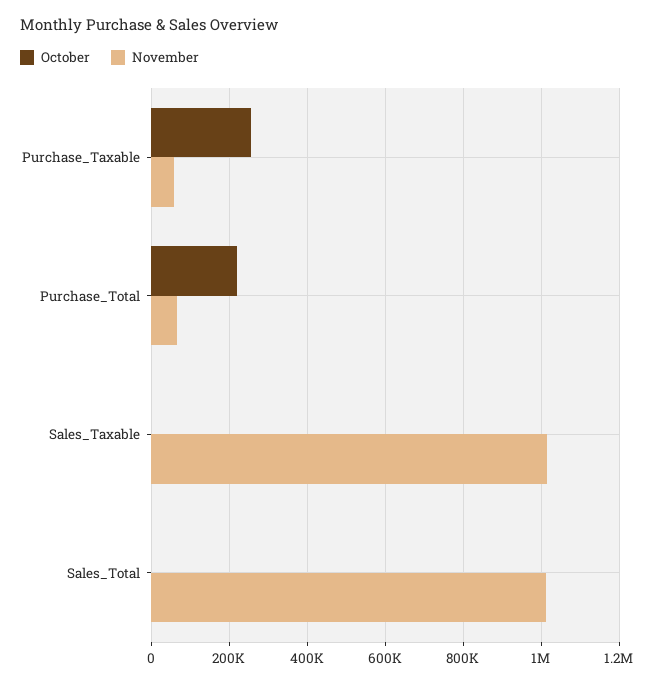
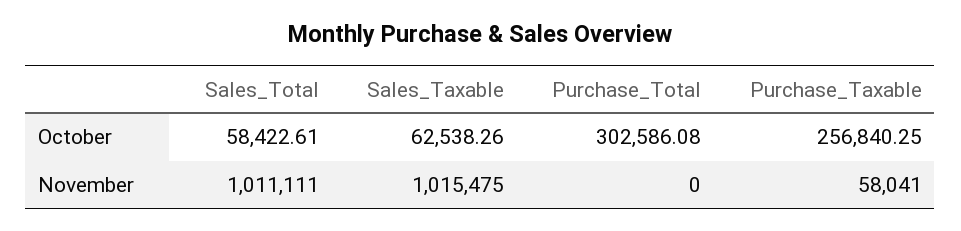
  {
    "October": {
      "Purchase_Taxable": 256840.25,
-     "Purchase_Total": 220000,
+     "Purchase_Total": 302586.08,
-     "Sales_Taxable": 0,
+     "Sales_Taxable": 62538.26,
-     "Sales_Total": 0
+     "Sales_Total": 58422.61
    },
    "November": {
      "Purchase_Taxable": 58041,
-     "Purchase_Total": 60000,
+     "Purchase_Total": 0,
      "Sales_Taxable": 1015475,
      "Sales_Total": 1011111
    }
  }

